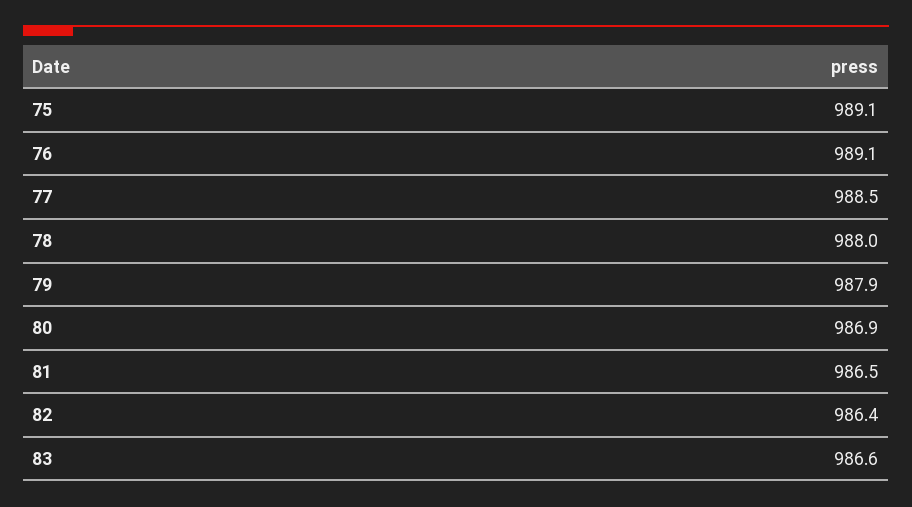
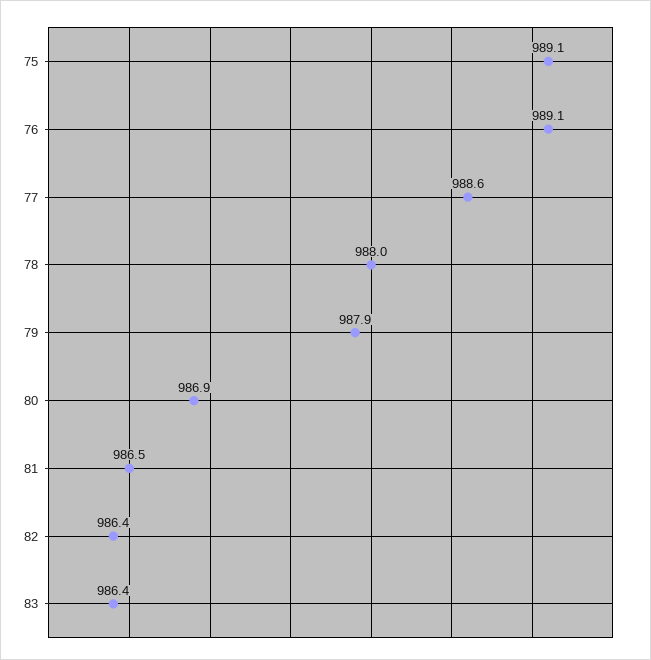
  {
    "75": 989.1,
    "76": 989.1,
-   "77": 988.5,
+   "77": 988.6,
    "78": 988,
    "79": 987.9,
    "80": 986.9,
    "81": 986.5,
    "82": 986.4,
-   "83": 986.6
+   "83": 986.4
  }

